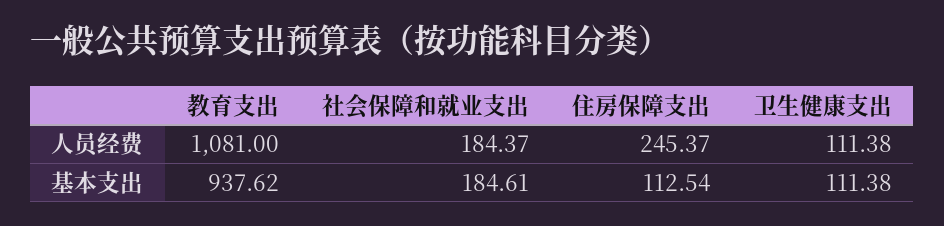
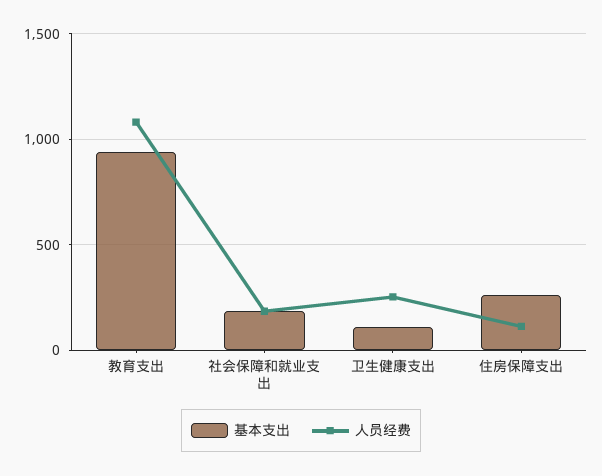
  {
    "人员经费": {
      "教育支出": 1081,
      "社会保障和就业支出": 184.37,
-     "住房保障支出": 245.37,
+     "住房保障支出": 100,
-     "卫生健康支出": 111.38
+     "卫生健康支出": 250
    },
    "基本支出": {
      "教育支出": 937.62,
      "社会保障和就业支出": 184.61,
-     "住房保障支出": 112.54,
+     "住房保障支出": 250,
      "卫生健康支出": 111.38
    }
  }

